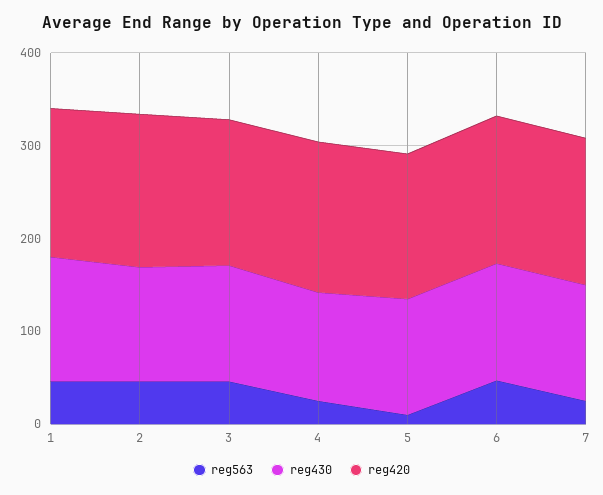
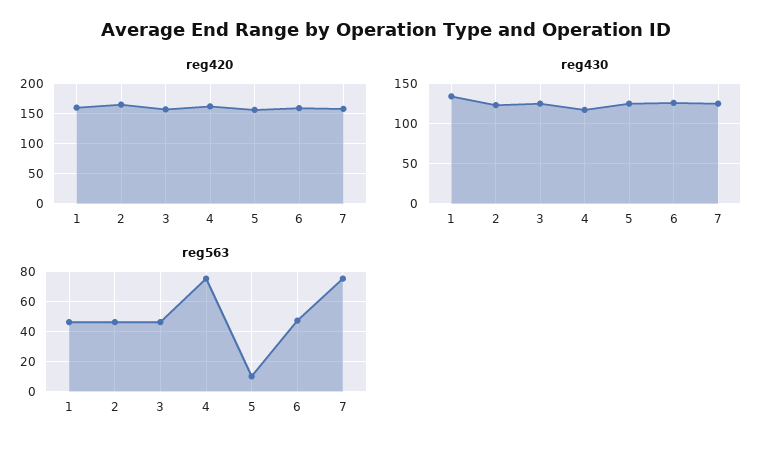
  {
    "reg563": {
      "1": 45,
      "2": 45,
      "3": 45,
-     "4": 20,
+     "4": 75,
      "5": 10,
      "6": 45,
-     "7": 20
+     "7": 75
    },
    "reg430": {
      "1": 130,
      "2": 120,
      "3": 130,
      "4": 120,
      "5": 130,
      "6": 130,
      "7": 130
    },
    "reg420": {
      "1": 160,
      "2": 170,
      "3": 160,
      "4": 160,
      "5": 160,
      "6": 160,
      "7": 160
    }
  }

